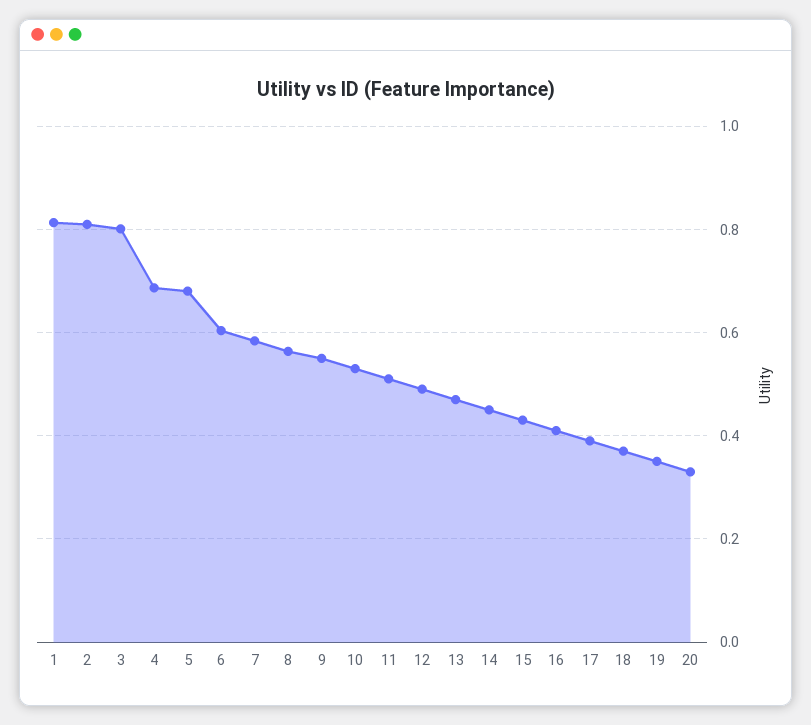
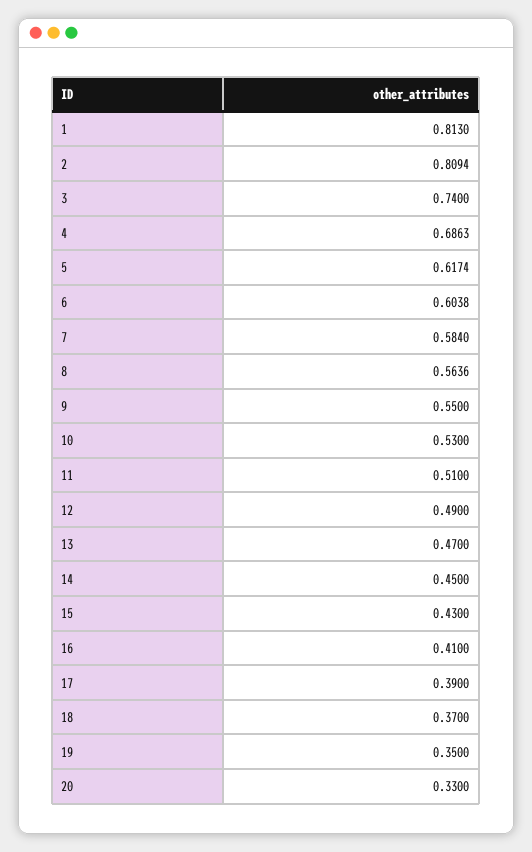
  {
    "1": 0.813,
    "2": 0.8094,
-   "3": 0.8,
+   "3": 0.74,
    "4": 0.6863,
-   "5": 0.68,
+   "5": 0.6174,
    "6": 0.6038,
    "7": 0.584,
    "8": 0.5636,
    "9": 0.55,
    "10": 0.53,
    "11": 0.51,
    "12": 0.49,
    "13": 0.47,
    "14": 0.45,
    "15": 0.43,
    "16": 0.41,
    "17": 0.39,
    "18": 0.37,
    "19": 0.35,
    "20": 0.33
  }

